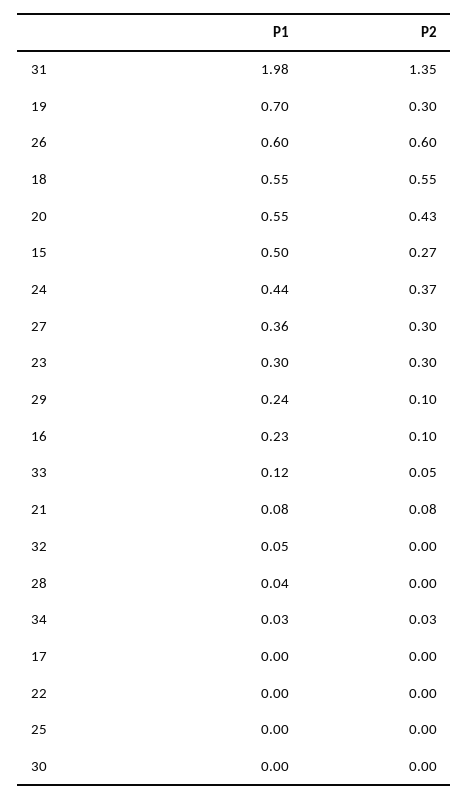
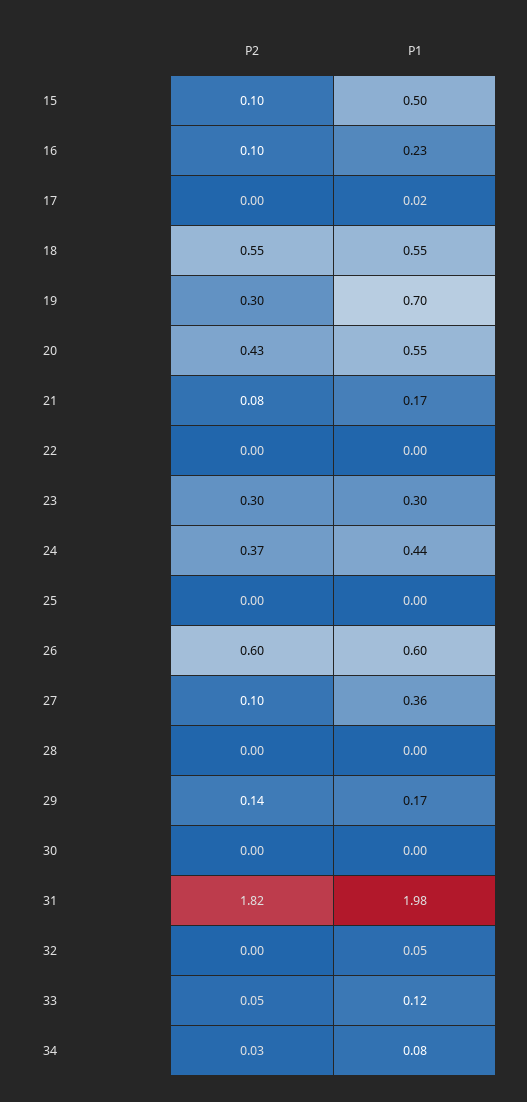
  {
    "P1": {
      "31": 1.98,
      "19": 0.7,
      "26": 0.6,
      "18": 0.55,
      "20": 0.55,
      "15": 0.5,
      "24": 0.44,
      "27": 0.36,
      "23": 0.3,
-     "29": 0.24,
+     "29": 0.17,
      "16": 0.23,
      "33": 0.12,
-     "21": 0.08,
+     "21": 0.17,
      "32": 0.05,
-     "28": 0.04,
+     "28": 0,
-     "34": 0.03,
+     "34": 0.08,
-     "17": 0,
+     "17": 0.02,
      "22": 0,
      "25": 0,
      "30": 0
    },
    "P2": {
-     "31": 1.35,
+     "31": 1.82,
      "19": 0.3,
      "26": 0.6,
      "18": 0.55,
      "20": 0.43,
-     "15": 0.27,
+     "15": 0.1,
      "24": 0.37,
-     "27": 0.3,
+     "27": 0.1,
      "23": 0.3,
-     "29": 0.1,
+     "29": 0.14,
      "16": 0.1,
      "33": 0.05,
      "21": 0.08,
      "32": 0,
      "28": 0,
      "34": 0.03,
      "17": 0,
      "22": 0,
      "25": 0,
      "30": 0
    }
  }

